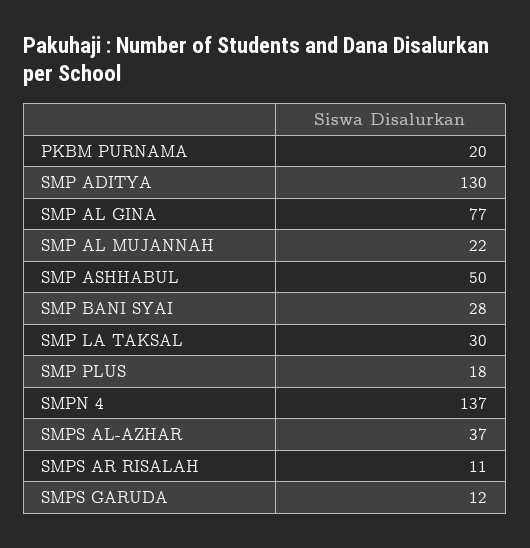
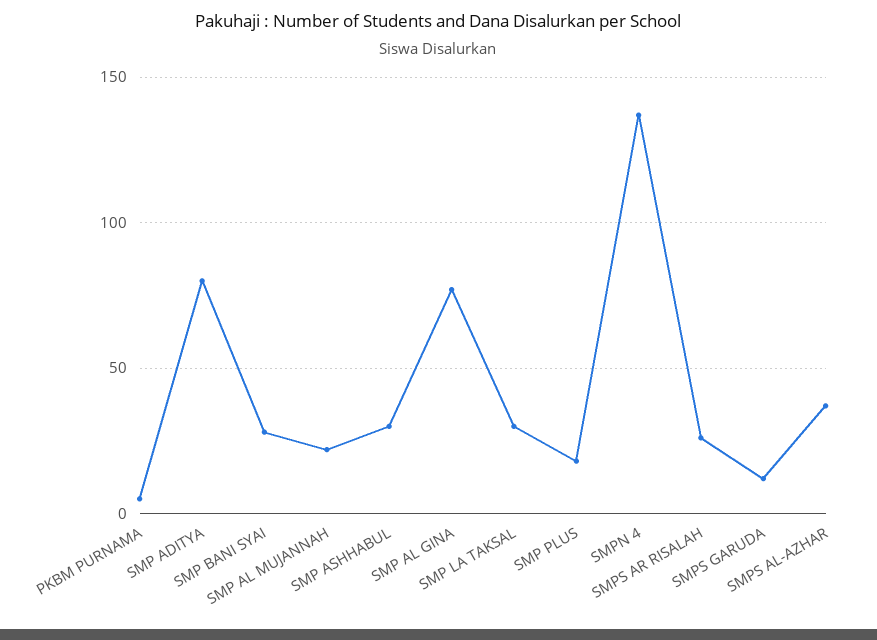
  {
-   "PKBM PURNAMA": 20,
+   "PKBM PURNAMA": 5,
-   "SMP ADITYA": 130,
+   "SMP ADITYA": 80,
    "SMP AL GINA": 77,
    "SMP AL MUJANNAH": 22,
-   "SMP ASHHABUL": 50,
+   "SMP ASHHABUL": 30,
    "SMP BANI SYAI": 28,
    "SMP LA TAKSAL": 30,
    "SMP PLUS": 18,
    "SMPN 4": 137,
    "SMPS AL-AZHAR": 37,
-   "SMPS AR RISALAH": 11,
+   "SMPS AR RISALAH": 25,
    "SMPS GARUDA": 12
  }

